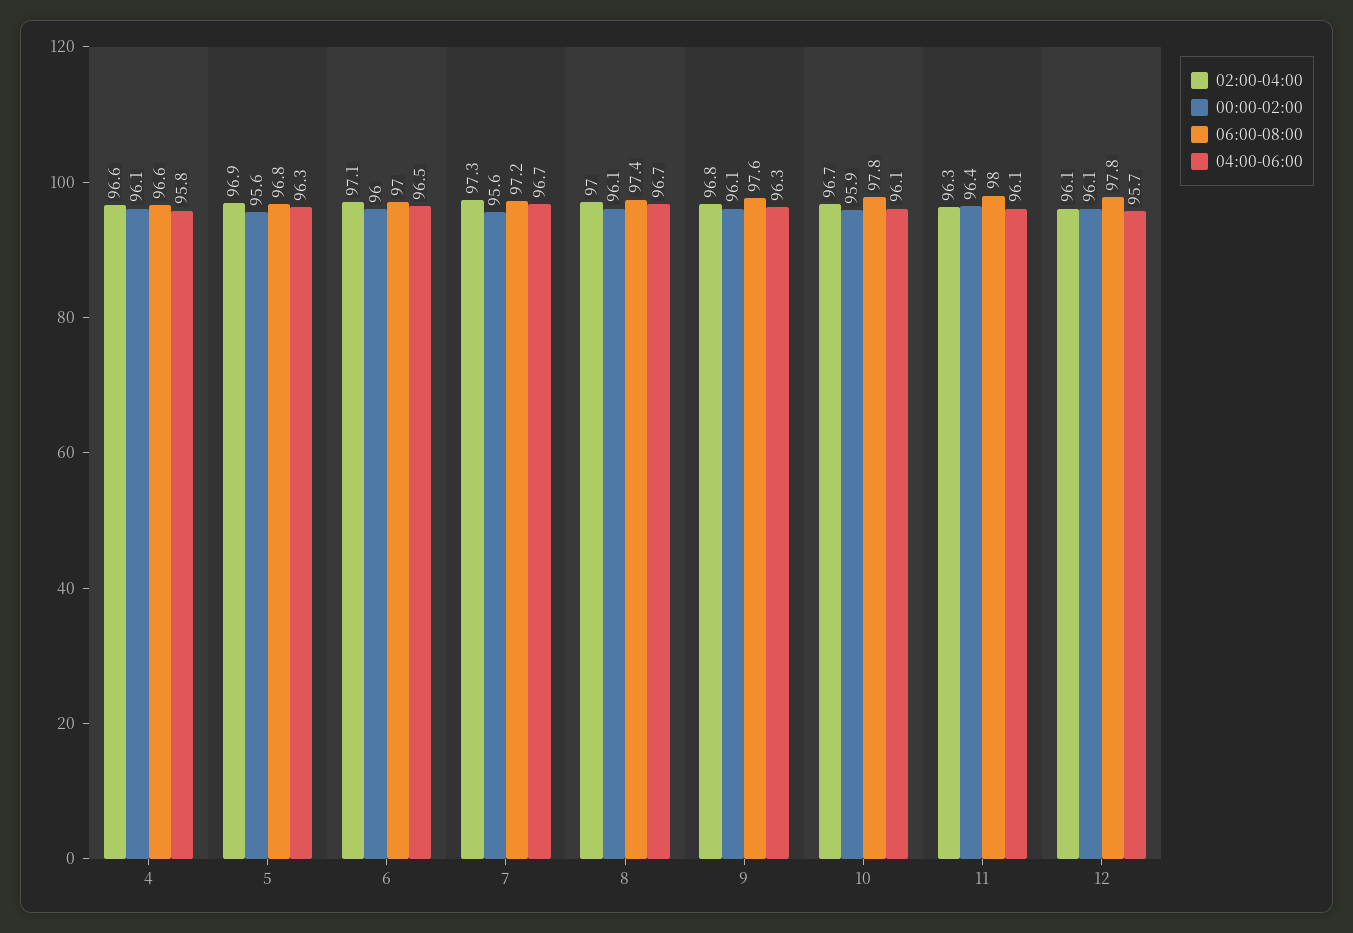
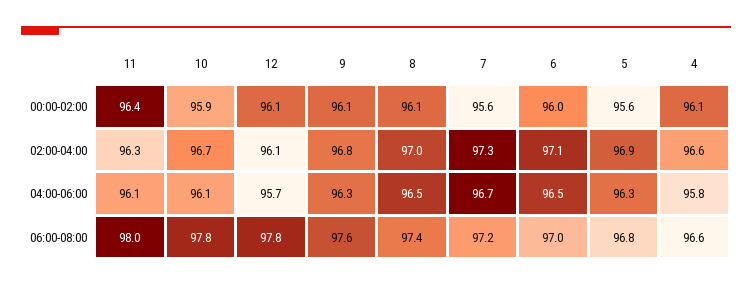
  {
    "02:00-04:00": {
      "4": 96.6,
      "5": 96.9,
      "6": 97.1,
      "7": 97.3,
      "8": 97,
      "9": 96.8,
      "10": 96.7,
      "11": 96.3,
      "12": 96.1
    },
    "00:00-02:00": {
      "4": 96.1,
      "5": 95.6,
      "6": 96,
      "7": 95.6,
      "8": 96.1,
      "9": 96.1,
      "10": 95.9,
      "11": 96.4,
      "12": 96.1
    },
    "06:00-08:00": {
      "4": 96.6,
      "5": 96.8,
      "6": 97,
      "7": 97.2,
      "8": 97.4,
      "9": 97.6,
      "10": 97.8,
      "11": 98,
      "12": 97.8
    },
    "04:00-06:00": {
      "4": 95.8,
      "5": 96.3,
      "6": 96.5,
      "7": 96.7,
-     "8": 96.7,
+     "8": 96.5,
      "9": 96.3,
      "10": 96.1,
      "11": 96.1,
      "12": 95.7
    }
  }

